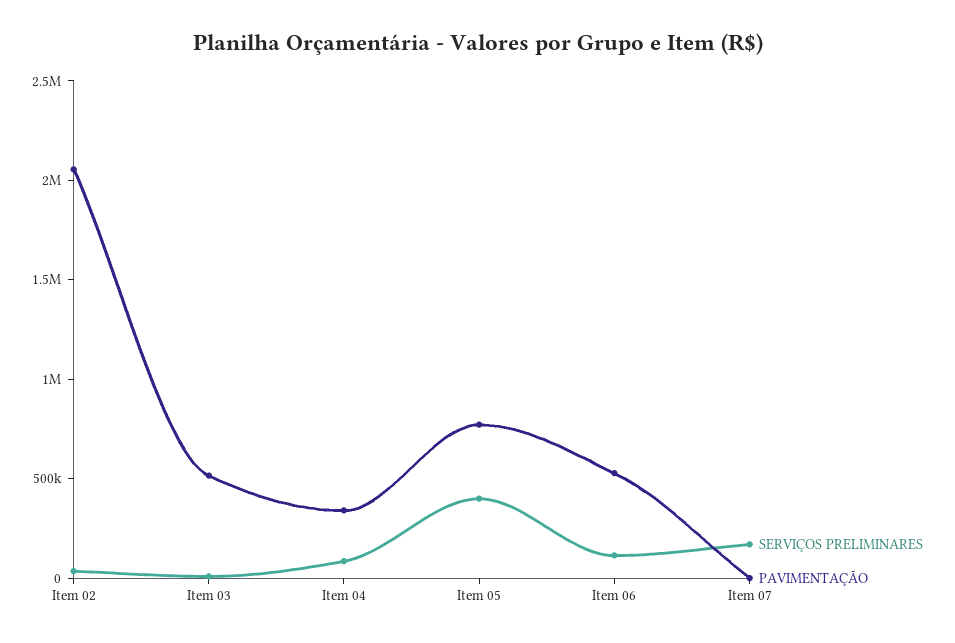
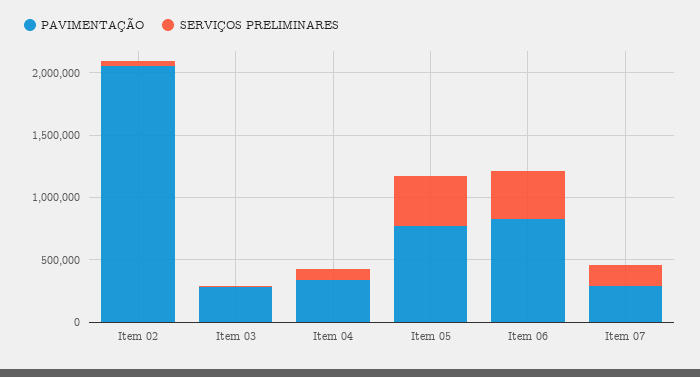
  {
    "SERVIÇOS PRELIMINARES": {
      "Item 02": 0,
      "Item 03": 0,
      "Item 04": 100000,
      "Item 05": 400000,
-     "Item 06": 100000,
+     "Item 06": 400000,
      "Item 07": 200000
    },
    "PAVIMENTAÇÃO": {
      "Item 02": 2100000,
-     "Item 03": 500000,
+     "Item 03": 300000,
      "Item 04": 300000,
      "Item 05": 800000,
-     "Item 06": 500000,
+     "Item 06": 800000,
-     "Item 07": 0
+     "Item 07": 300000
    }
  }

